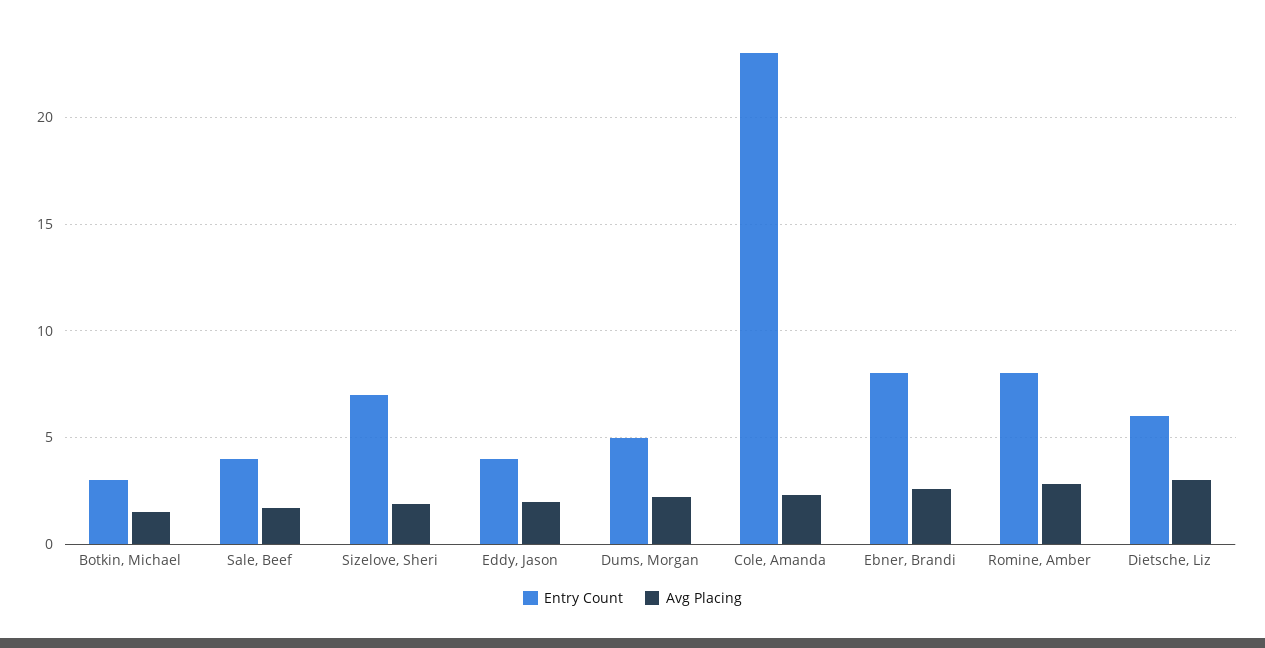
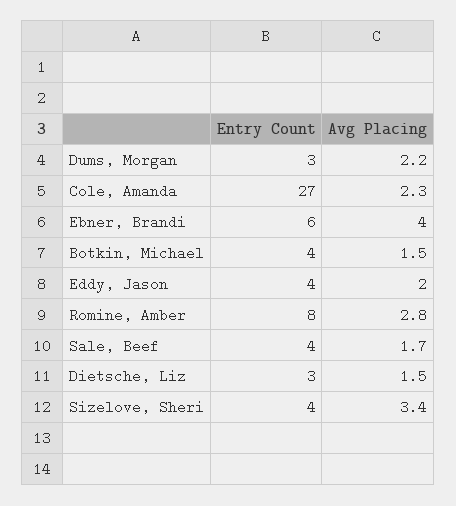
  {
    "Entry Count": {
-     "Botkin, Michael": 3,
+     "Botkin, Michael": 4,
      "Sale, Beef": 4,
-     "Sizelove, Sheri": 7,
+     "Sizelove, Sheri": 4,
      "Eddy, Jason": 4,
-     "Dums, Morgan": 5,
+     "Dums, Morgan": 3,
-     "Cole, Amanda": 23,
+     "Cole, Amanda": 27,
-     "Ebner, Brandi": 8,
+     "Ebner, Brandi": 6,
      "Romine, Amber": 8,
-     "Dietsche, Liz": 6
+     "Dietsche, Liz": 3
    },
    "Avg Placing": {
      "Botkin, Michael": 1.5,
      "Sale, Beef": 1.7,
-     "Sizelove, Sheri": 2,
+     "Sizelove, Sheri": 3.4,
      "Eddy, Jason": 2,
      "Dums, Morgan": 2.2,
      "Cole, Amanda": 2.3,
-     "Ebner, Brandi": 2.5,
+     "Ebner, Brandi": 4,
      "Romine, Amber": 2.8,
-     "Dietsche, Liz": 3
+     "Dietsche, Liz": 1.5
    }
  }

